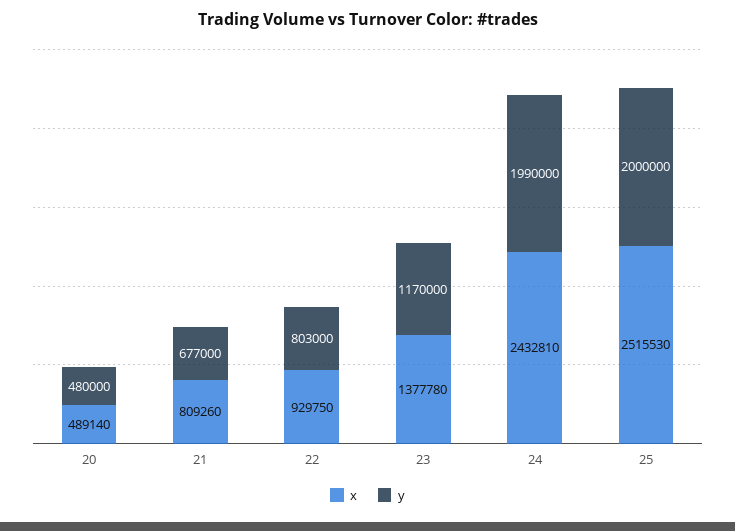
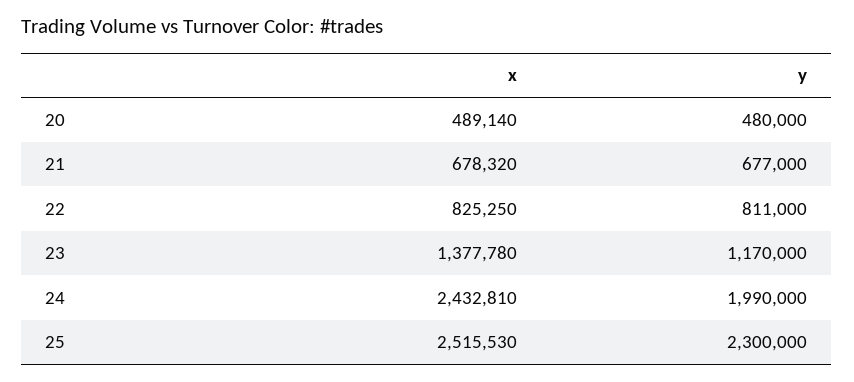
  {
    "x": {
      "20": 489140,
-     "21": 809260,
+     "21": 678320,
-     "22": 929750,
+     "22": 825250,
      "23": 1377780,
      "24": 2432810,
      "25": 2515530
    },
    "y": {
      "20": 480000,
      "21": 677000,
-     "22": 803000,
+     "22": 811000,
      "23": 1170000,
      "24": 1990000,
-     "25": 2000000
+     "25": 2300000
    }
  }

